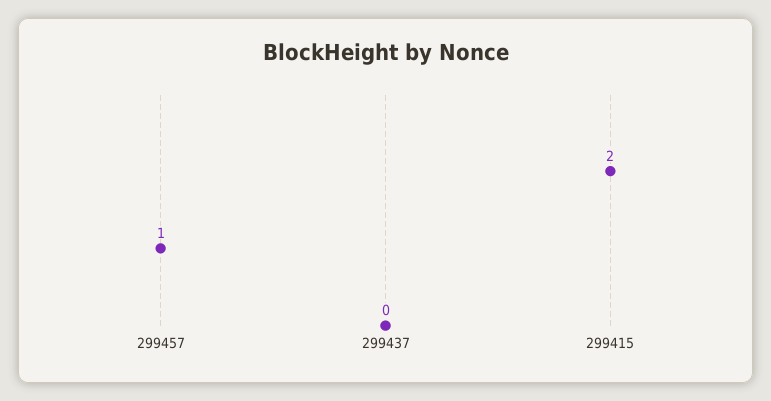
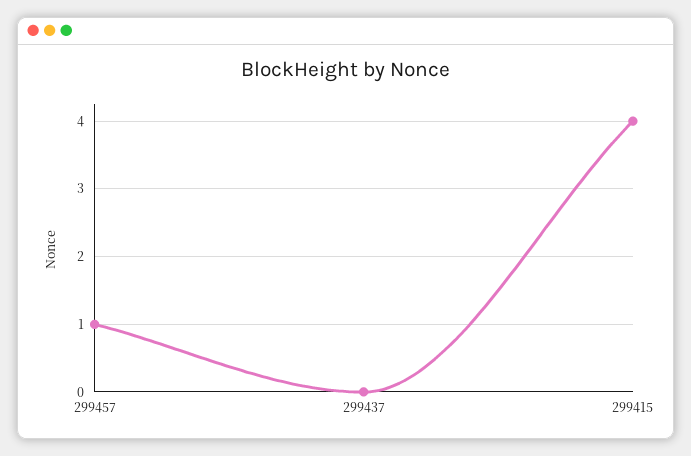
  {
    "299457": 1,
    "299437": 0,
-   "299415": 2
+   "299415": 4
  }

